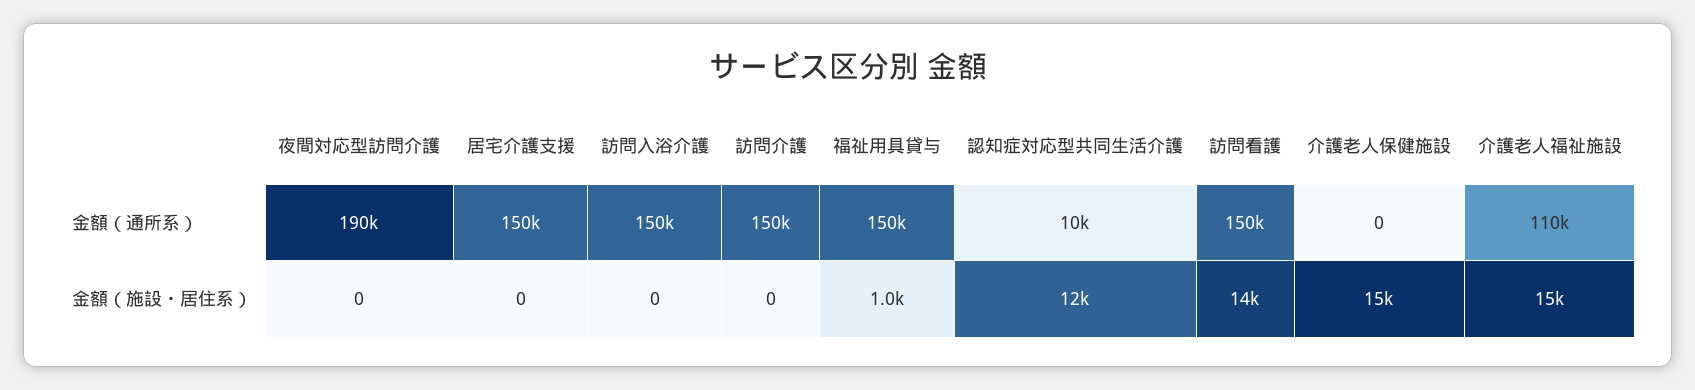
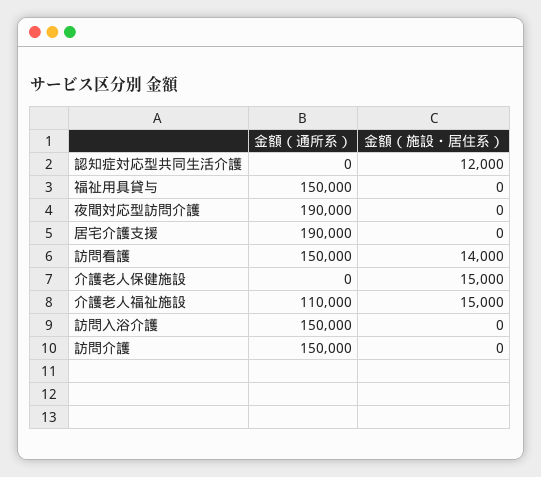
  {
    "夜間対応型訪問介護": {
      "金額（通所系）": 190000,
      "金額（施設・居住系）": 0
    },
    "居宅介護支援": {
-     "金額（通所系）": 150000,
+     "金額（通所系）": 190000,
      "金額（施設・居住系）": 0
    },
    "訪問入浴介護": {
      "金額（通所系）": 150000,
      "金額（施設・居住系）": 0
    },
    "訪問介護": {
      "金額（通所系）": 150000,
      "金額（施設・居住系）": 0
    },
    "福祉用具貸与": {
      "金額（通所系）": 150000,
-     "金額（施設・居住系）": 1000
+     "金額（施設・居住系）": 0
    },
    "認知症対応型共同生活介護": {
-     "金額（通所系）": 10000,
+     "金額（通所系）": 0,
      "金額（施設・居住系）": 12000
    },
    "訪問看護": {
      "金額（通所系）": 150000,
      "金額（施設・居住系）": 14000
    },
    "介護老人保健施設": {
      "金額（通所系）": 0,
      "金額（施設・居住系）": 15000
    },
    "介護老人福祉施設": {
      "金額（通所系）": 110000,
      "金額（施設・居住系）": 15000
    }
  }

